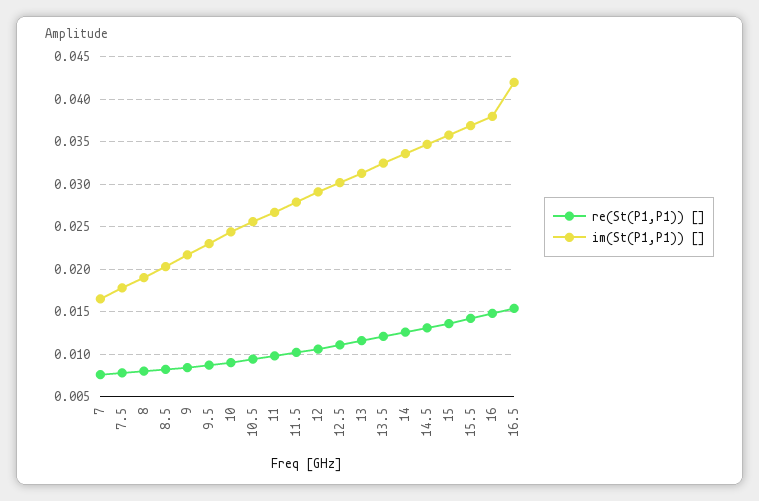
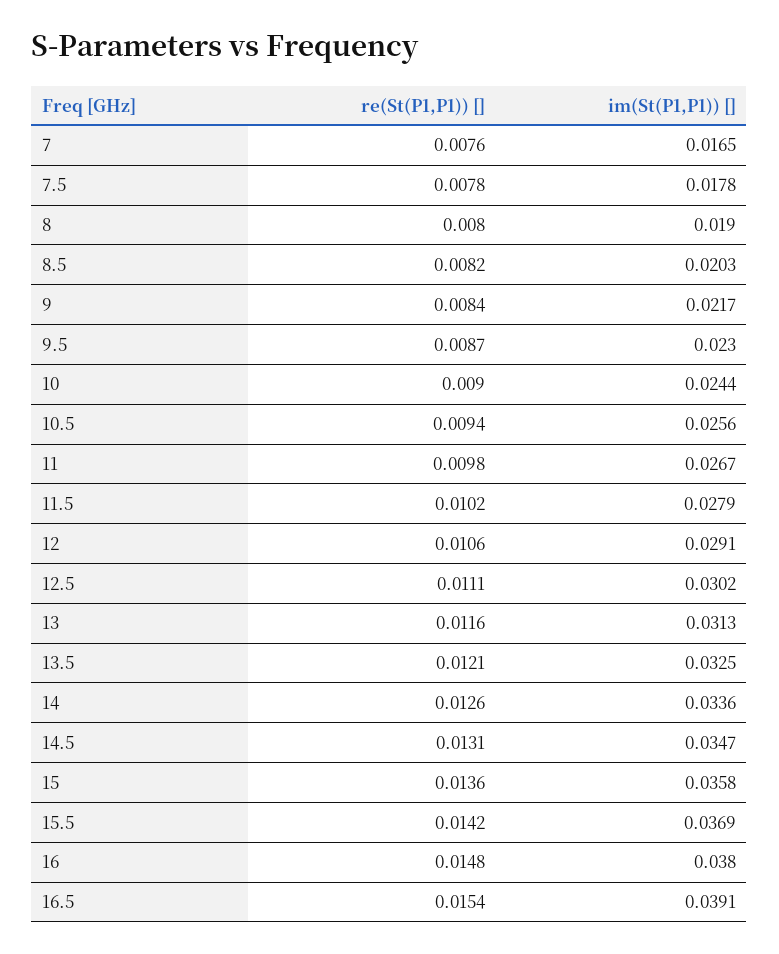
  {
    "re(St(P1,P1)) []": {
      "7": 0.0076,
      "7.5": 0.0078,
      "8": 0.008,
      "8.5": 0.0082,
      "9": 0.0084,
      "9.5": 0.0087,
      "10": 0.009,
      "10.5": 0.0094,
      "11": 0.0098,
      "11.5": 0.0102,
      "12": 0.0106,
      "12.5": 0.0111,
      "13": 0.0116,
      "13.5": 0.0121,
      "14": 0.0126,
      "14.5": 0.0131,
      "15": 0.0136,
      "15.5": 0.0142,
      "16": 0.0148,
      "16.5": 0.0154
    },
    "im(St(P1,P1)) []": {
      "7": 0.0165,
      "7.5": 0.0178,
      "8": 0.019,
      "8.5": 0.0203,
      "9": 0.0217,
      "9.5": 0.023,
      "10": 0.0244,
      "10.5": 0.0256,
      "11": 0.0267,
      "11.5": 0.0279,
      "12": 0.0291,
      "12.5": 0.0302,
      "13": 0.0313,
      "13.5": 0.0325,
      "14": 0.0336,
      "14.5": 0.0347,
      "15": 0.0358,
      "15.5": 0.0369,
      "16": 0.038,
-     "16.5": 0.042
+     "16.5": 0.0391
    }
  }

